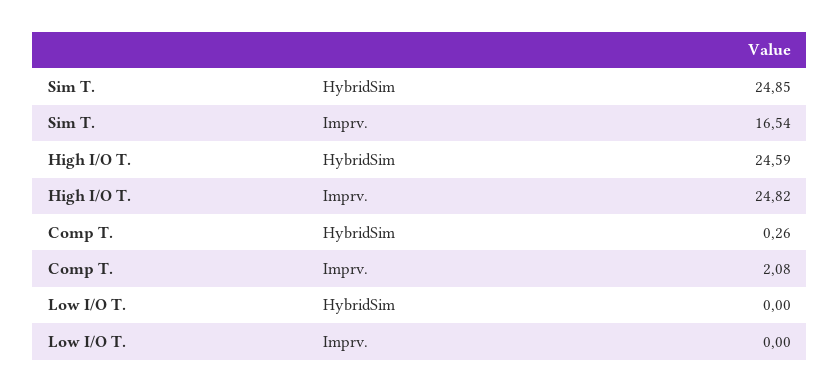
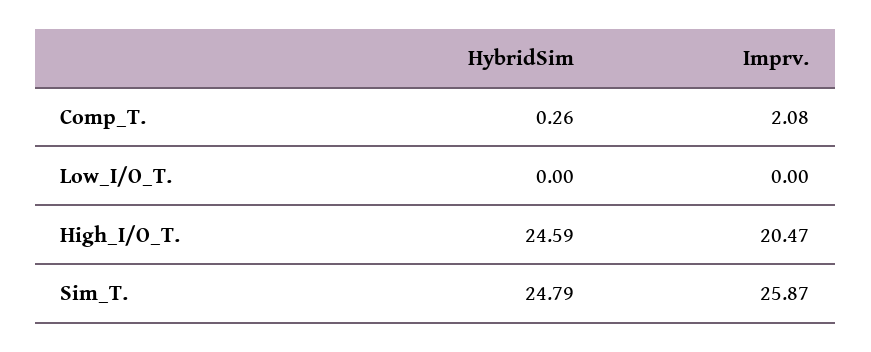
  {
    "Sim T.": {
-     "HybridSim": 24.85,
+     "HybridSim": 24.79,
-     "Imprv.": 16.54
+     "Imprv.": 25.87
    },
    "High I/O T.": {
      "HybridSim": 24.59,
-     "Imprv.": 24.82
+     "Imprv.": 20.47
    },
    "Comp T.": {
      "HybridSim": 0.26,
      "Imprv.": 2.08
    },
    "Low I/O T.": {
      "HybridSim": 0,
      "Imprv.": 0
    }
  }

